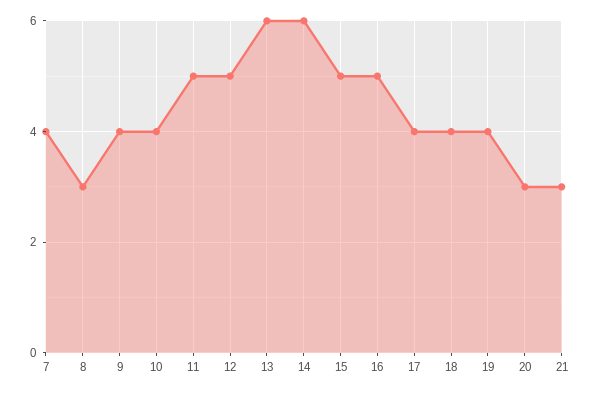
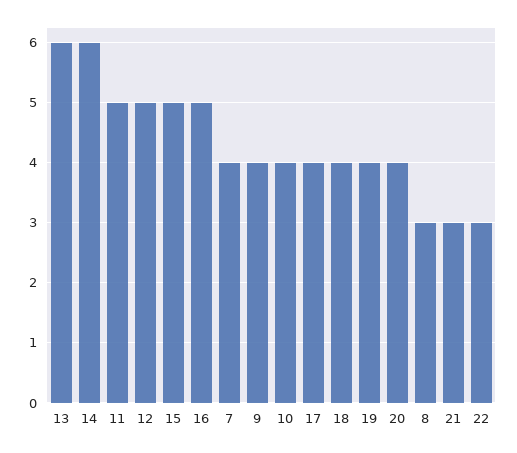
  {
    "7": 4,
    "8": 3,
    "9": 4,
    "10": 4,
    "11": 5,
    "12": 5,
    "13": 6,
    "14": 6,
    "15": 5,
    "16": 5,
    "17": 4,
    "18": 4,
    "19": 4,
-   "20": 3,
+   "20": 4,
-   "21": 3
+   "21": 3,
+   "22": 3
  }

